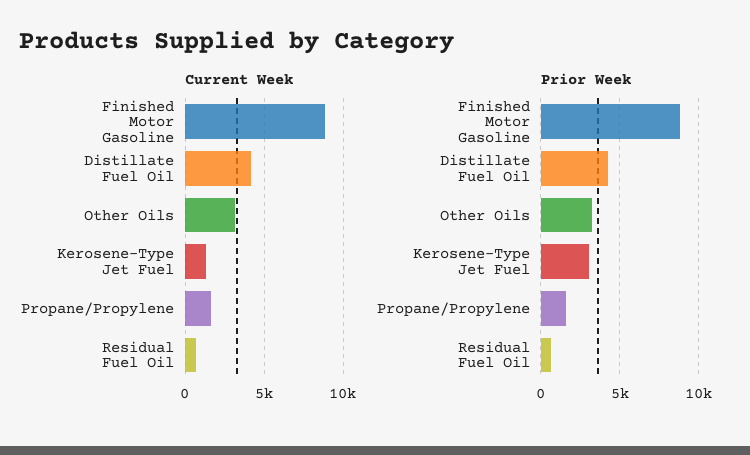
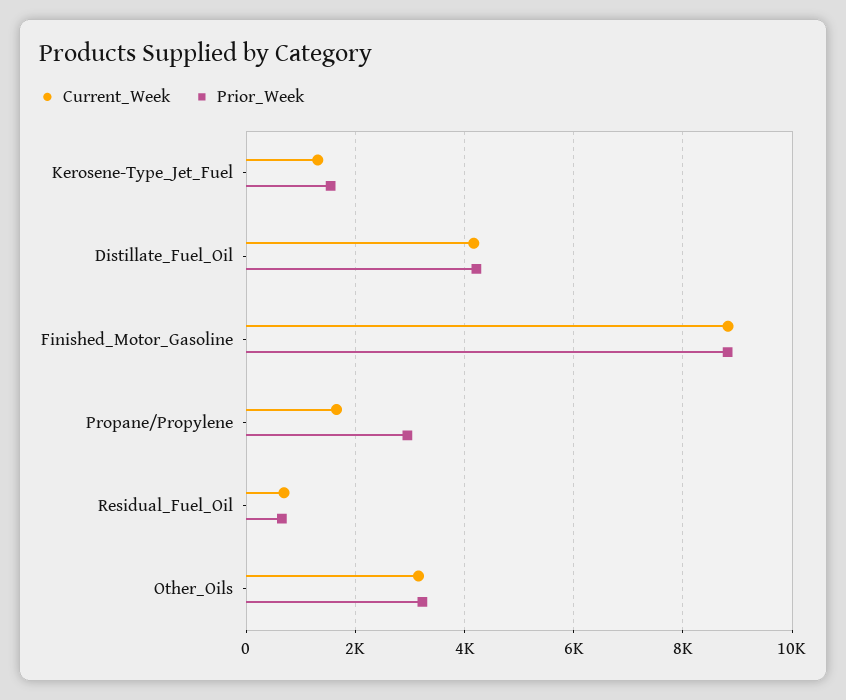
  {
    "Current Week": {
      "Finished Motor Gasoline": 8800,
      "Distillate Fuel Oil": 4200,
      "Other Oils": 3200,
      "Kerosene-Type Jet Fuel": 1400,
      "Propane/Propylene": 1600,
      "Residual Fuel Oil": 600
    },
    "Prior Week": {
      "Finished Motor Gasoline": 8800,
      "Distillate Fuel Oil": 4200,
      "Other Oils": 3200,
-     "Kerosene-Type Jet Fuel": 3000,
+     "Kerosene-Type Jet Fuel": 1600,
-     "Propane/Propylene": 1500,
+     "Propane/Propylene": 3000,
      "Residual Fuel Oil": 600
    }
  }

